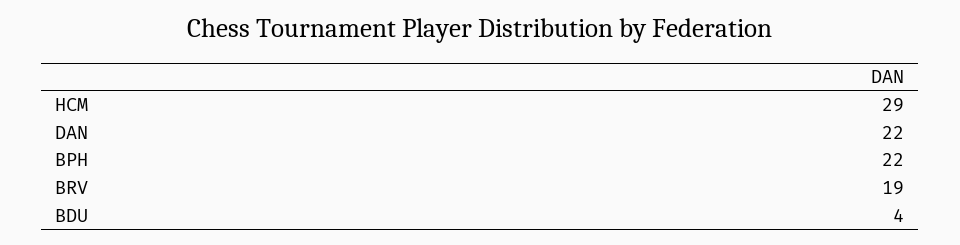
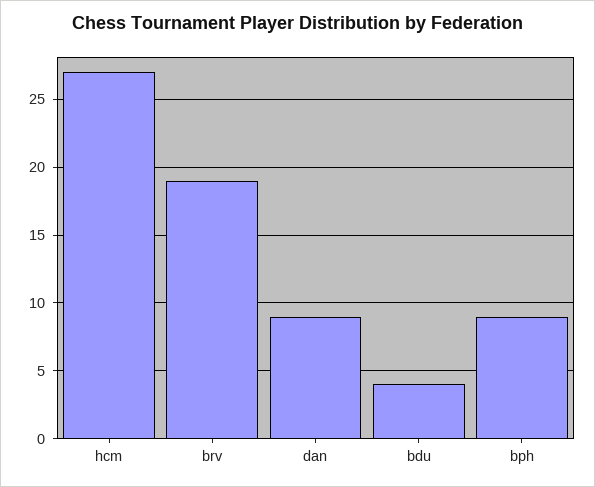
  {
-   "HCM": 29,
+   "HCM": 27,
-   "DAN": 22,
+   "DAN": 9,
-   "BPH": 22,
+   "BPH": 9,
    "BRV": 19,
    "BDU": 4
  }

